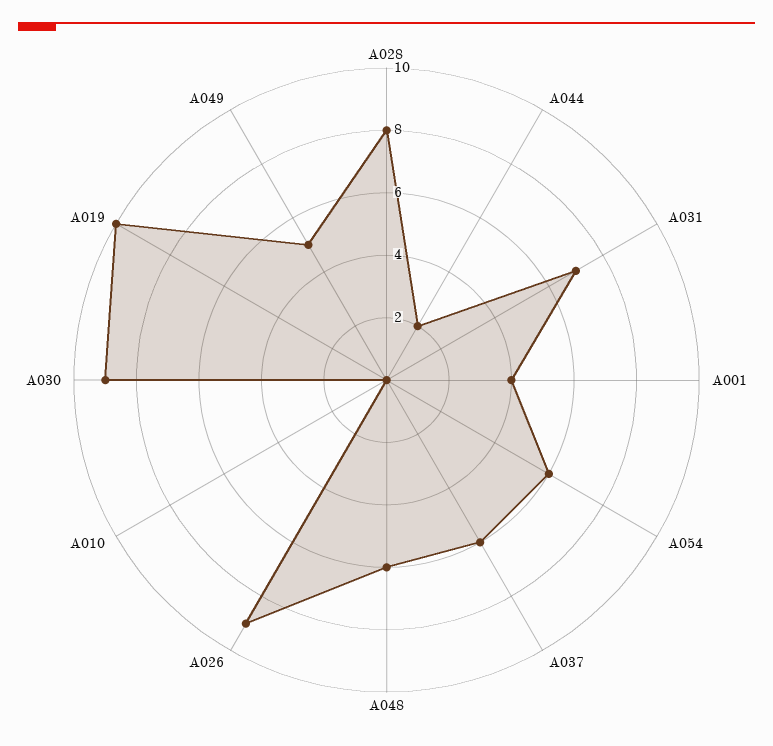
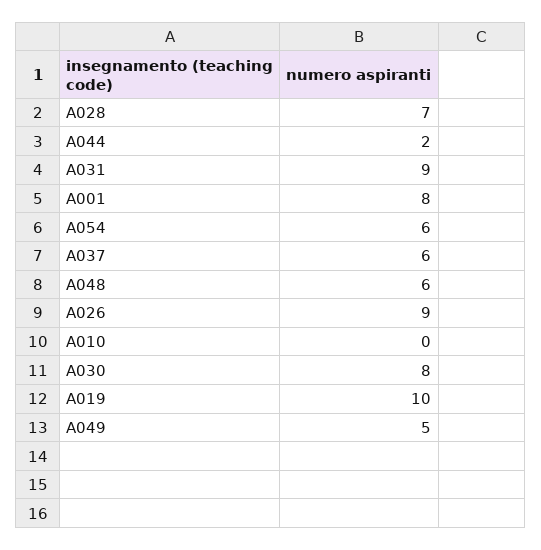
  {
-   "A028": 8,
+   "A028": 7,
    "A044": 2,
-   "A031": 7,
+   "A031": 9,
-   "A001": 4,
+   "A001": 8,
    "A054": 6,
    "A037": 6,
    "A048": 6,
    "A026": 9,
    "A010": 0,
-   "A030": 9,
+   "A030": 8,
    "A019": 10,
    "A049": 5
  }

